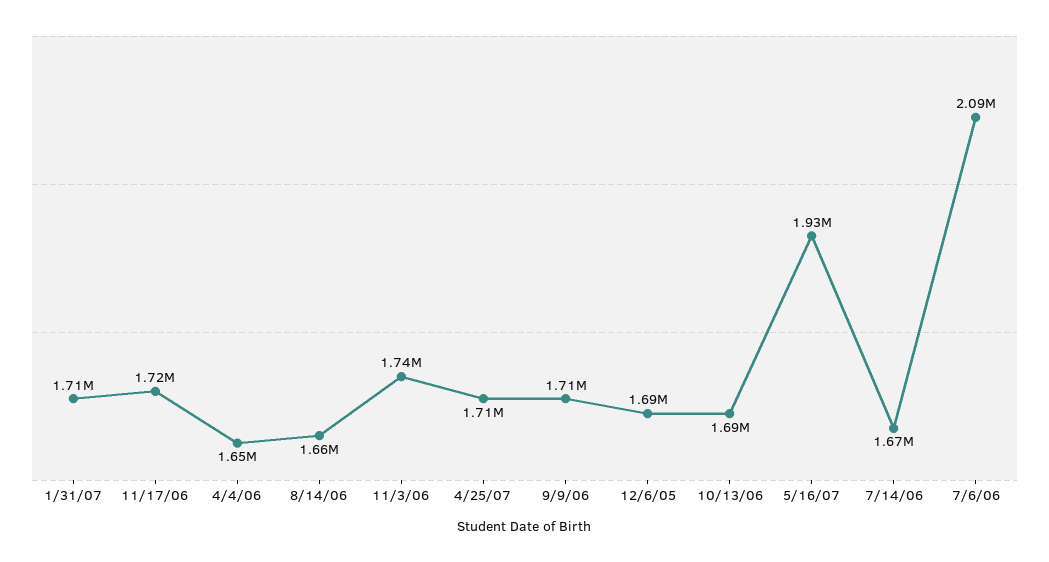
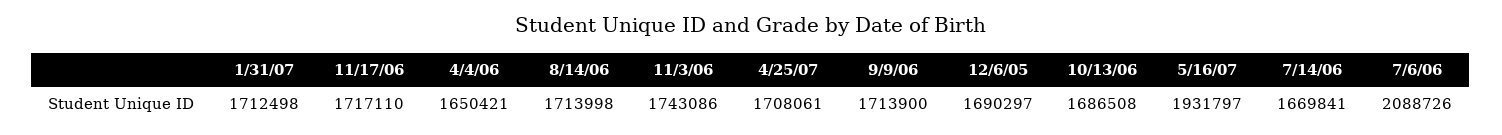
  {
    "1/31/07": 1712498,
    "11/17/06": 1717110,
    "4/4/06": 1650421,
-   "8/14/06": 1660000,
+   "8/14/06": 1713998,
    "11/3/06": 1743086,
    "4/25/07": 1708061,
    "9/9/06": 1713900,
    "12/6/05": 1690297,
    "10/13/06": 1686508,
    "5/16/07": 1931797,
    "7/14/06": 1669841,
    "7/6/06": 2088726
  }

